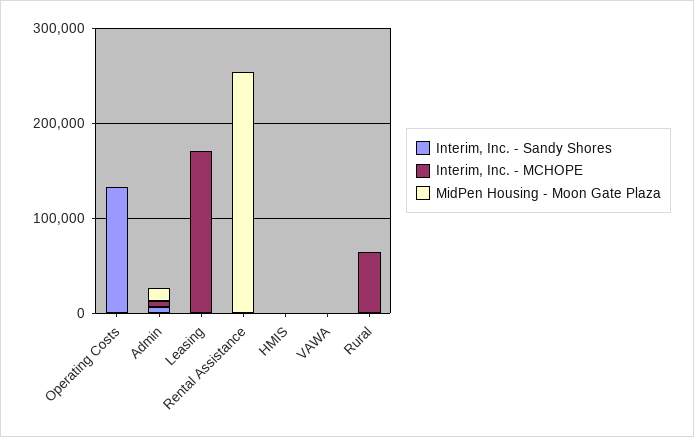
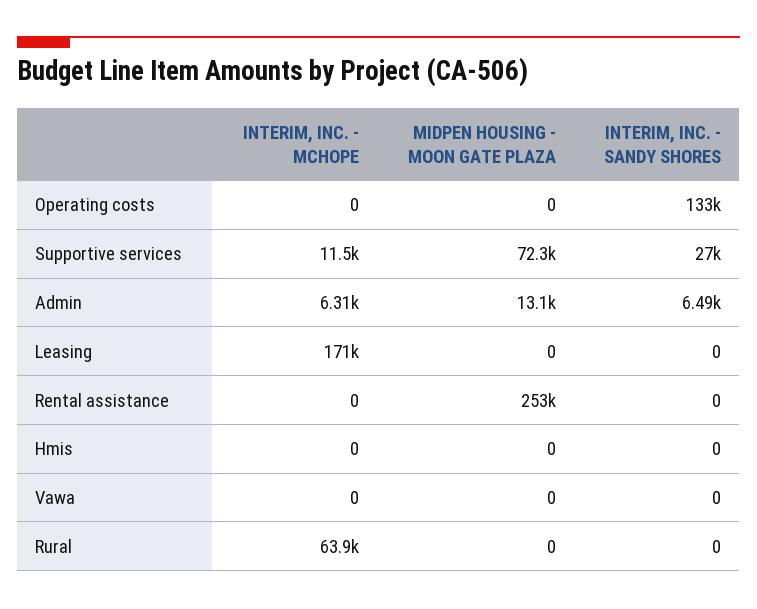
  {
    "Interim, Inc. - Sandy Shores": {
      "Operating Costs": 133000,
      "Admin": 6490,
      "Leasing": 0,
      "Rental Assistance": 0,
      "HMIS": 0,
      "VAWA": 0,
-     "Rural": 0
+     "Rural": 0,
+     "Supportive services": 27000
    },
    "Interim, Inc. - MCHOPE": {
      "Operating Costs": 0,
      "Admin": 6310,
      "Leasing": 171000,
      "Rental Assistance": 0,
      "HMIS": 0,
      "VAWA": 0,
-     "Rural": 63900
+     "Rural": 63900,
+     "Supportive services": 11500
    },
    "MidPen Housing - Moon Gate Plaza": {
      "Operating Costs": 0,
      "Admin": 13100,
      "Leasing": 0,
      "Rental Assistance": 253000,
      "HMIS": 0,
      "VAWA": 0,
-     "Rural": 0
+     "Rural": 0,
+     "Supportive services": 72300
    }
  }

